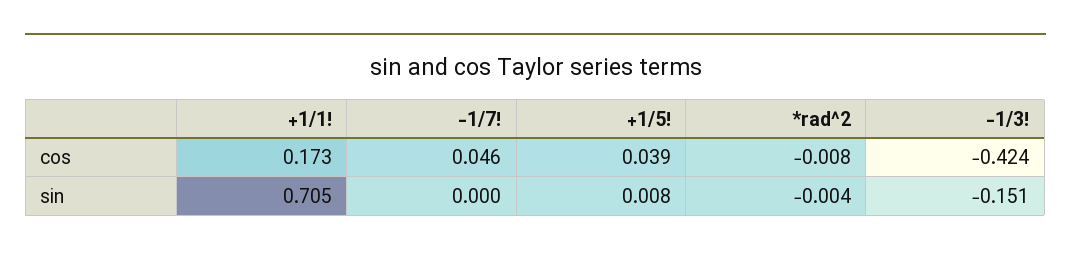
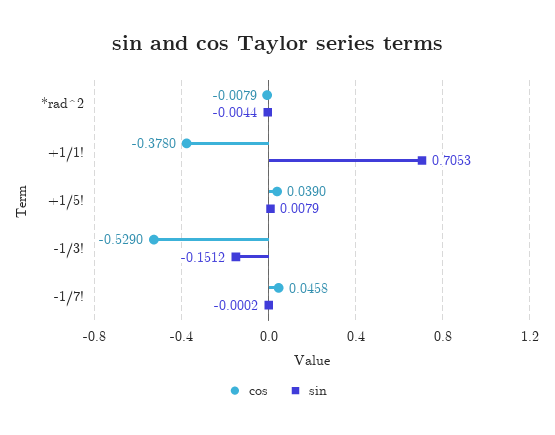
  {
    "cos": {
-     "+1/1!": 0.173,
+     "+1/1!": -0.378,
      "-1/7!": 0.0458,
      "+1/5!": 0.039,
      "*rad^2": -0.0079,
-     "-1/3!": -0.424
+     "-1/3!": -0.529
    },
    "sin": {
      "+1/1!": 0.7053,
      "-1/7!": -0.0002,
      "+1/5!": 0.0079,
      "*rad^2": -0.0044,
      "-1/3!": -0.1512
    }
  }

